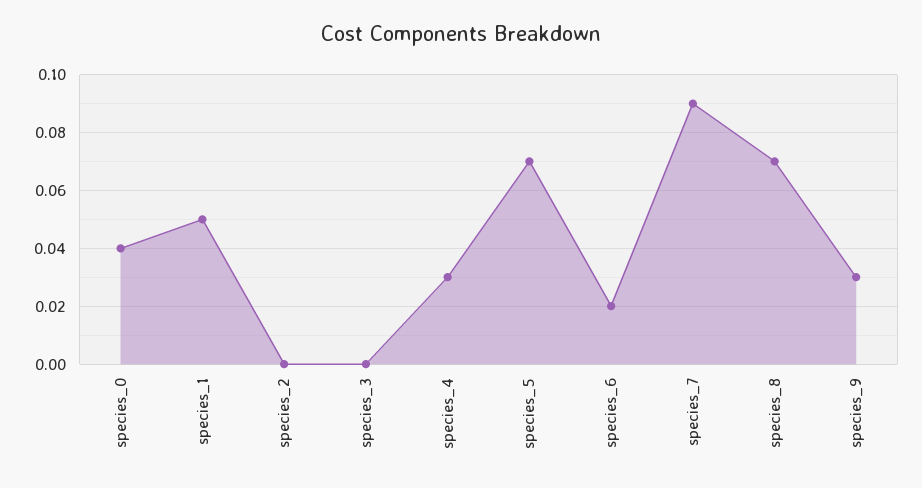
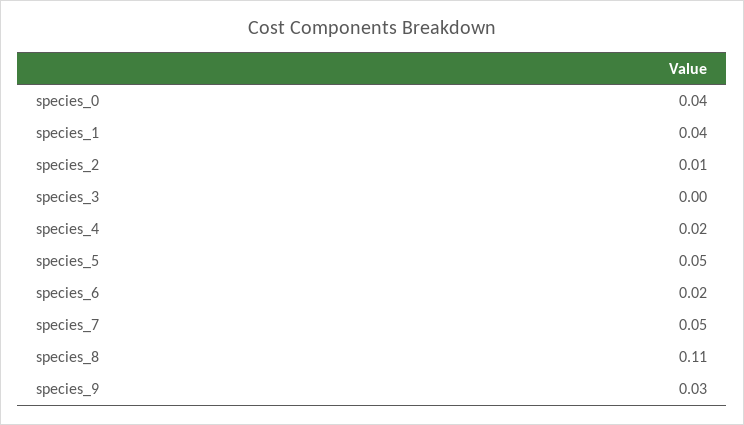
  {
    "species_0": 0.04,
-   "species_1": 0.05,
+   "species_1": 0.04,
-   "species_2": 0,
+   "species_2": 0.01,
    "species_3": 0,
-   "species_4": 0.03,
+   "species_4": 0.02,
-   "species_5": 0.07,
+   "species_5": 0.05,
    "species_6": 0.02,
-   "species_7": 0.09,
+   "species_7": 0.05,
-   "species_8": 0.07,
+   "species_8": 0.11,
    "species_9": 0.03
  }

